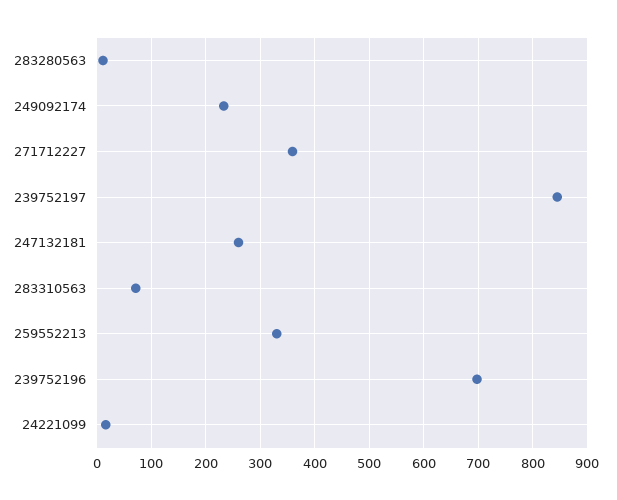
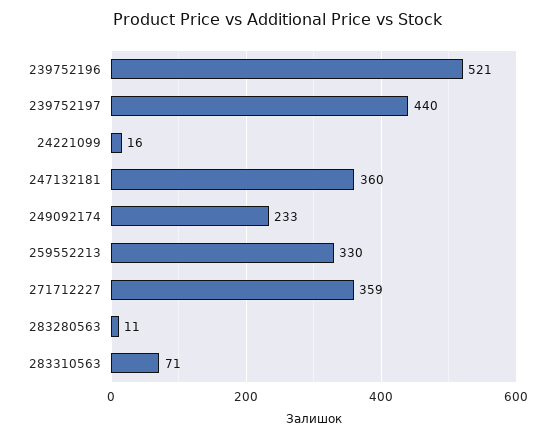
  {
    "283280563": 11,
    "249092174": 233,
    "271712227": 359,
-   "239752197": 840,
+   "239752197": 440,
-   "247132181": 260,
+   "247132181": 360,
    "283310563": 71,
    "259552213": 330,
-   "239752196": 700,
+   "239752196": 521,
    "24221099": 16
  }

